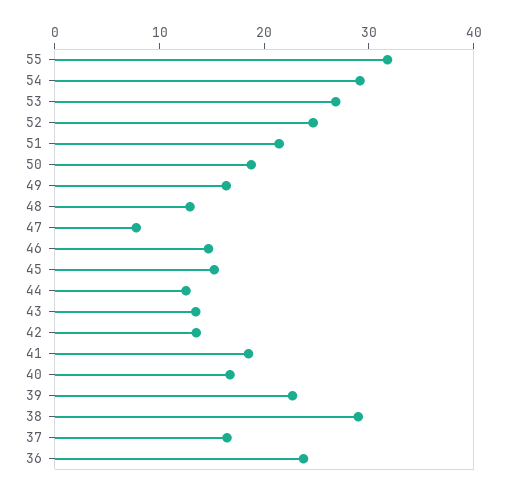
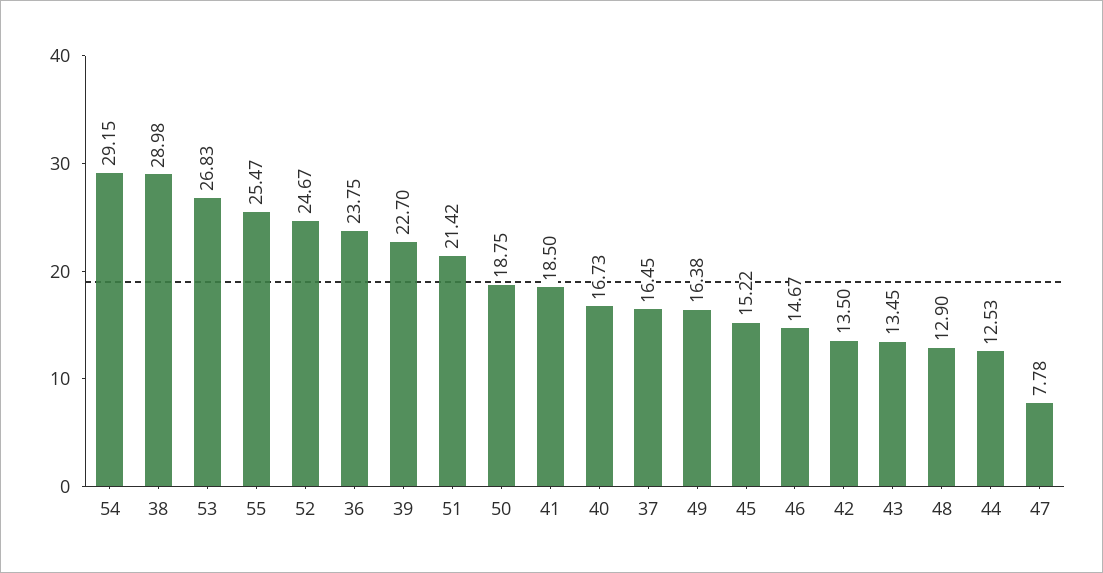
  {
-   "55": 32,
+   "55": 25.47,
    "54": 29.15,
    "53": 26.83,
    "52": 24.67,
    "51": 21.42,
    "50": 18.75,
    "49": 16.38,
    "48": 12.9,
    "47": 7.78,
    "46": 14.67,
    "45": 15.22,
    "44": 12.53,
    "43": 13.45,
    "42": 13.5,
    "41": 18.5,
    "40": 16.73,
    "39": 22.7,
    "38": 28.98,
    "37": 16.45,
    "36": 23.75
  }

